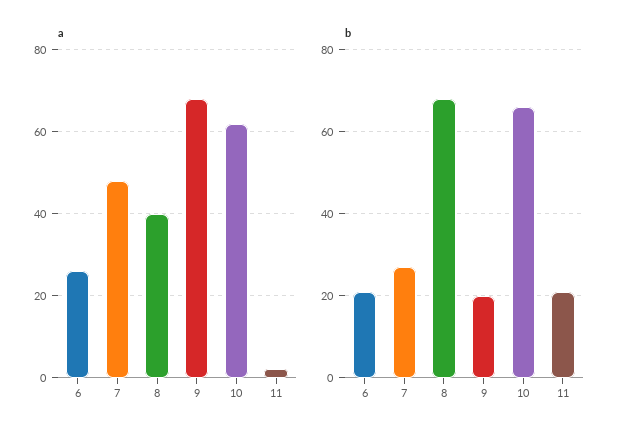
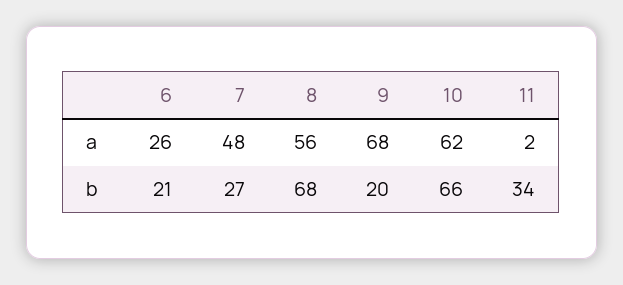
  {
    "a": {
      "6": 26,
      "7": 48,
-     "8": 40,
+     "8": 56,
      "9": 68,
      "10": 62,
      "11": 2
    },
    "b": {
      "6": 21,
      "7": 27,
      "8": 68,
      "9": 20,
      "10": 66,
-     "11": 20
+     "11": 34
    }
  }

